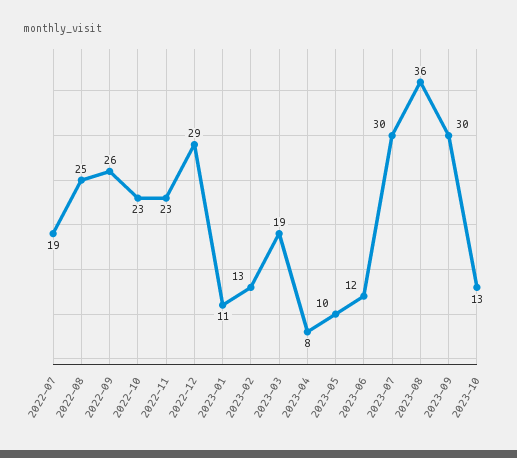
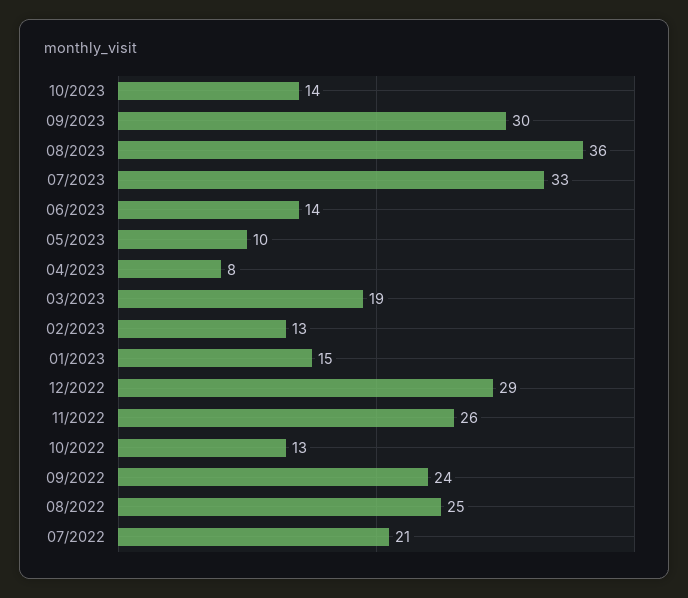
  {
-   "2022-07": 19,
+   "2022-07": 21,
    "2022-08": 25,
-   "2022-09": 26,
+   "2022-09": 24,
-   "2022-10": 23,
+   "2022-10": 13,
-   "2022-11": 23,
+   "2022-11": 26,
    "2022-12": 29,
-   "2023-01": 11,
+   "2023-01": 15,
    "2023-02": 13,
    "2023-03": 19,
    "2023-04": 8,
    "2023-05": 10,
-   "2023-06": 12,
+   "2023-06": 14,
-   "2023-07": 30,
+   "2023-07": 33,
    "2023-08": 36,
    "2023-09": 30,
-   "2023-10": 13
+   "2023-10": 14
  }

